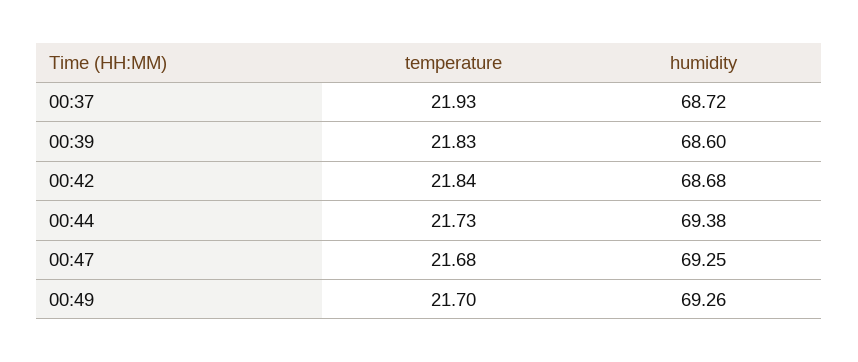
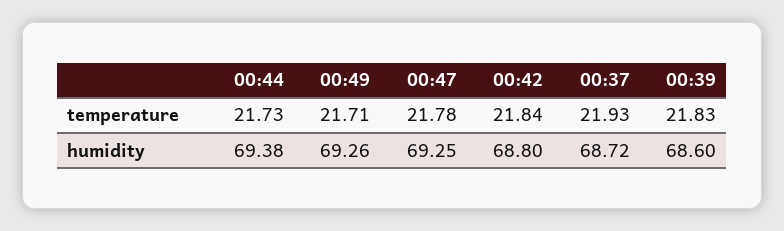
  {
    "temperature": {
      "00:37": 21.93,
      "00:39": 21.83,
      "00:42": 21.84,
      "00:44": 21.73,
-     "00:47": 21.68,
+     "00:47": 21.78,
-     "00:49": 21.7
+     "00:49": 21.71
    },
    "humidity": {
      "00:37": 68.72,
      "00:39": 68.6,
-     "00:42": 68.68,
+     "00:42": 68.8,
      "00:44": 69.38,
      "00:47": 69.25,
      "00:49": 69.26
    }
  }

